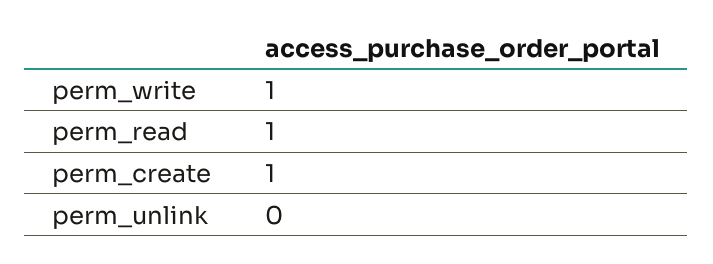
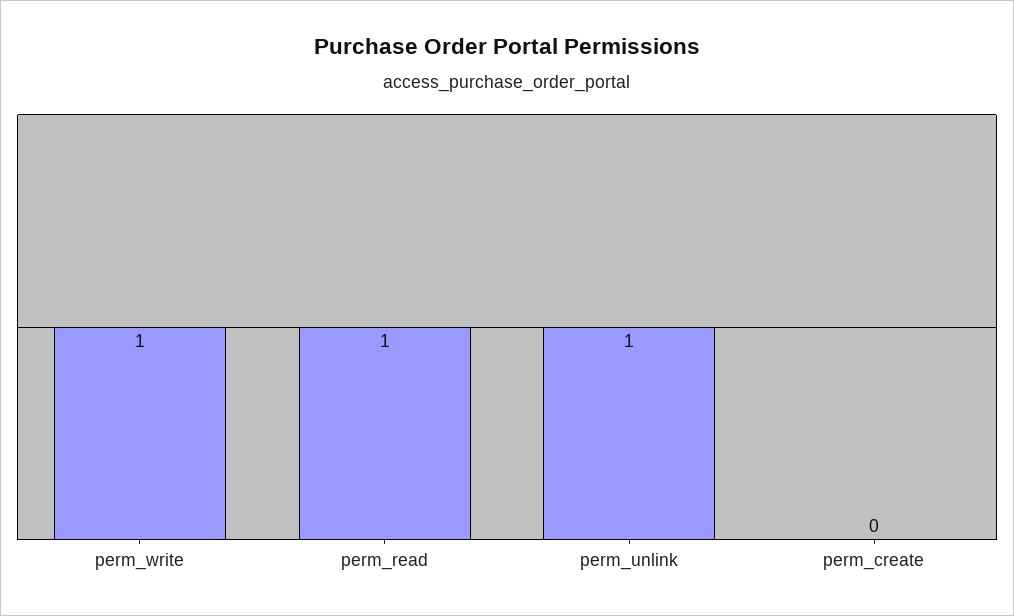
  {
    "perm_write": 1,
    "perm_read": 1,
-   "perm_create": 1,
+   "perm_create": 0,
-   "perm_unlink": 0
+   "perm_unlink": 1
  }

